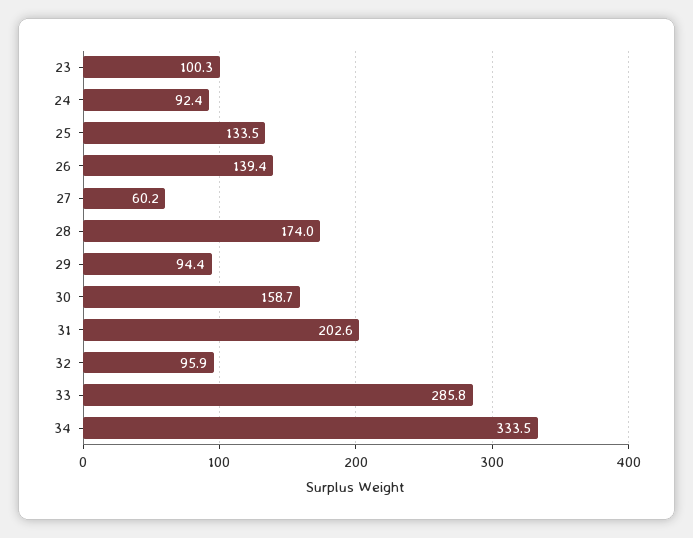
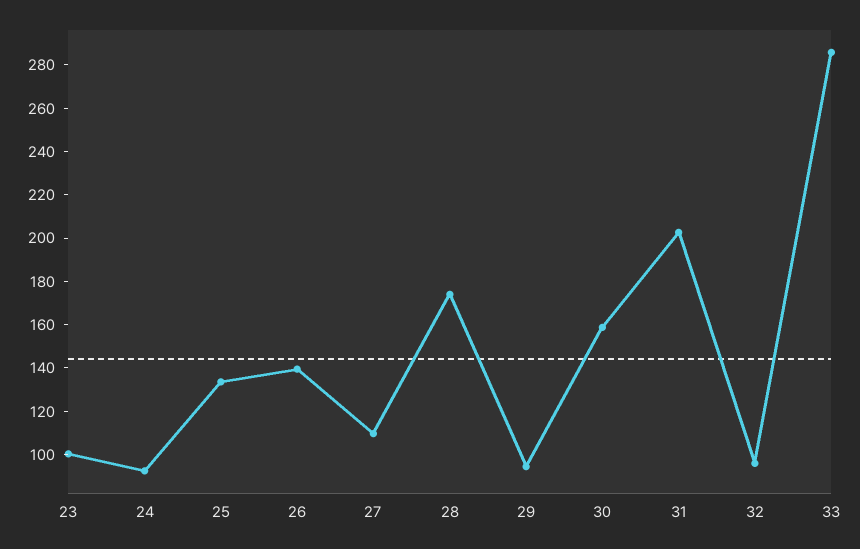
  {
    "23": 100.3,
    "24": 92.4,
    "25": 133.5,
    "26": 139.4,
-   "27": 60.2,
+   "27": 110,
    "28": 174,
    "29": 94.4,
    "30": 158.7,
    "31": 202.6,
    "32": 95.9,
-   "33": 285.8,
+   "33": 285.8
-   "34": 333.5
  }

